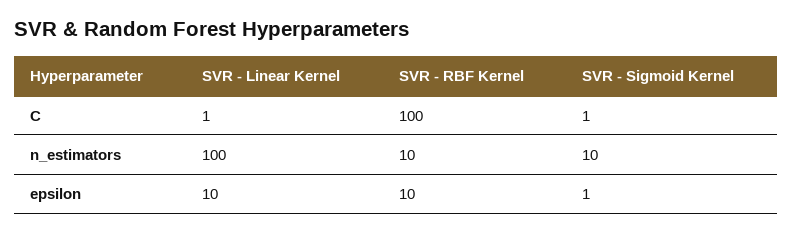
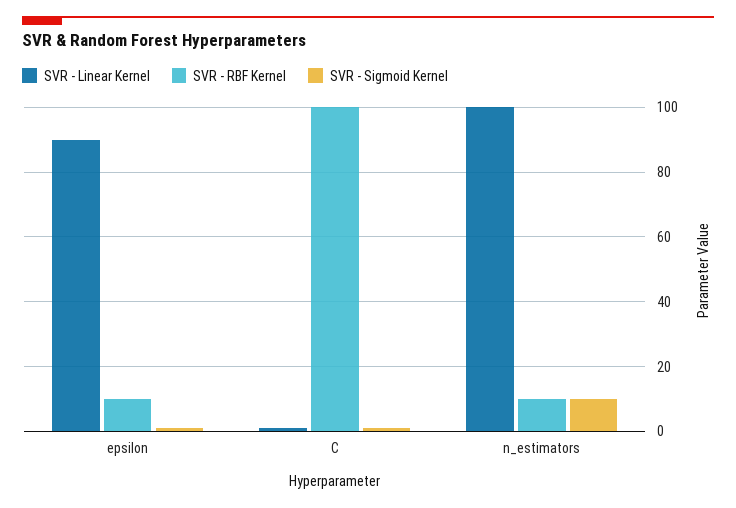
  {
    "SVR - Linear Kernel": {
      "C": 1,
      "n_estimators": 100,
-     "epsilon": 10
+     "epsilon": 90
    },
    "SVR - RBF Kernel": {
      "C": 100,
      "n_estimators": 10,
      "epsilon": 10
    },
    "SVR - Sigmoid Kernel": {
      "C": 1,
      "n_estimators": 10,
      "epsilon": 1
    }
  }

